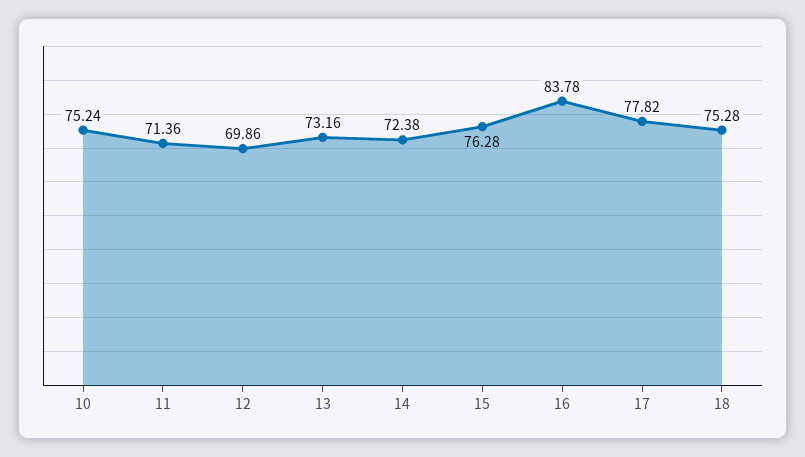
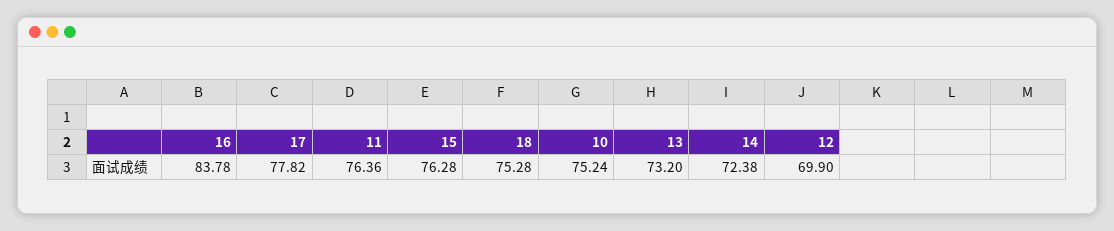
  {
    "10": 75.24,
-   "11": 71.36,
+   "11": 76.36,
-   "12": 69.86,
+   "12": 69.9,
-   "13": 73.16,
+   "13": 73.2,
    "14": 72.38,
    "15": 76.28,
    "16": 83.78,
    "17": 77.82,
    "18": 75.28
  }

